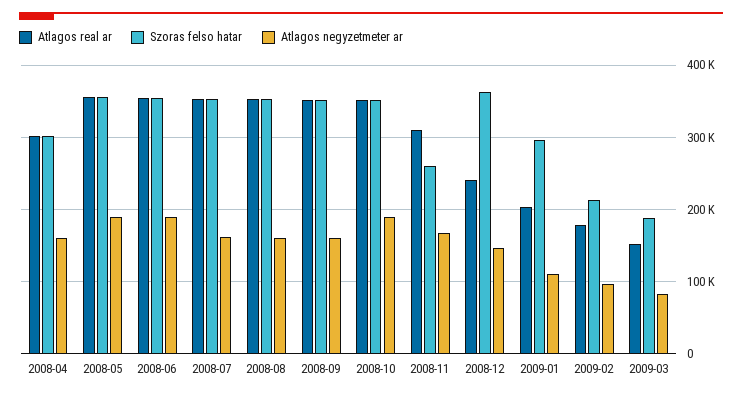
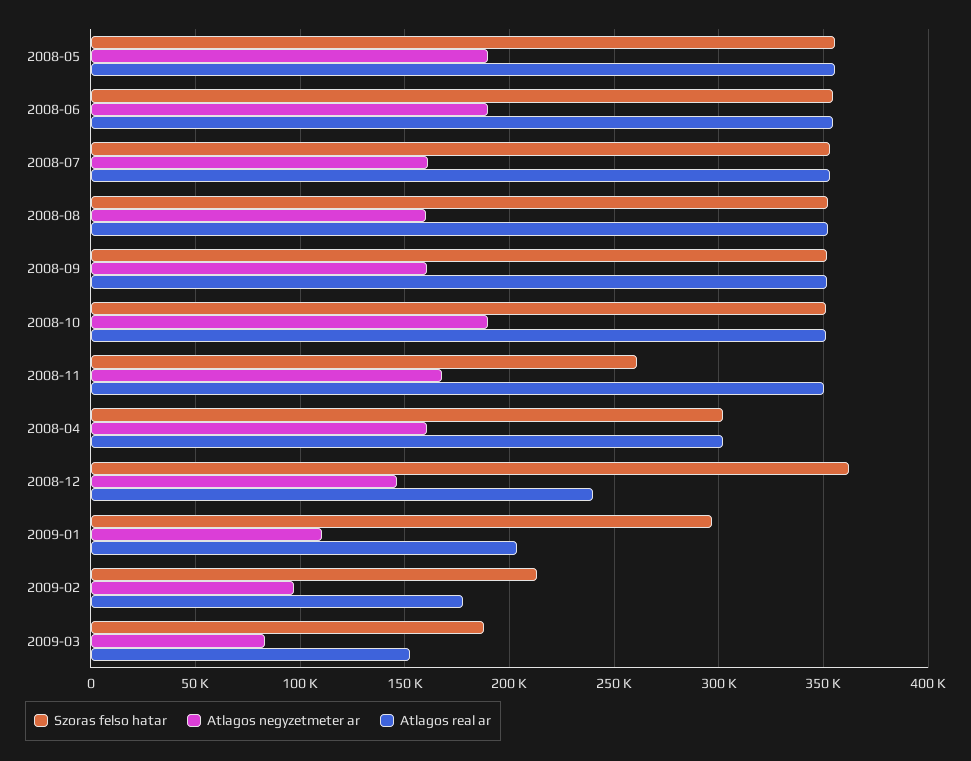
  {
    "Atlagos real ar": {
      "2008-04": 300000,
      "2008-05": 355000,
      "2008-06": 355000,
      "2008-07": 355000,
      "2008-08": 350000,
      "2008-09": 350000,
      "2008-10": 350000,
-     "2008-11": 310000,
+     "2008-11": 350000,
      "2008-12": 240000,
      "2009-01": 205000,
      "2009-02": 180000,
      "2009-03": 155000
    },
    "Szoras felso hatar": {
      "2008-04": 300000,
      "2008-05": 355000,
      "2008-06": 355000,
      "2008-07": 355000,
      "2008-08": 350000,
      "2008-09": 350000,
      "2008-10": 350000,
      "2008-11": 260000,
      "2008-12": 360000,
      "2009-01": 295000,
      "2009-02": 215000,
      "2009-03": 190000
    },
    "Atlagos negyzetmeter ar": {
      "2008-04": 160000,
      "2008-05": 190000,
      "2008-06": 190000,
      "2008-07": 160000,
      "2008-08": 160000,
      "2008-09": 160000,
      "2008-10": 190000,
      "2008-11": 170000,
      "2008-12": 145000,
      "2009-01": 110000,
      "2009-02": 95000,
      "2009-03": 85000
    }
  }

